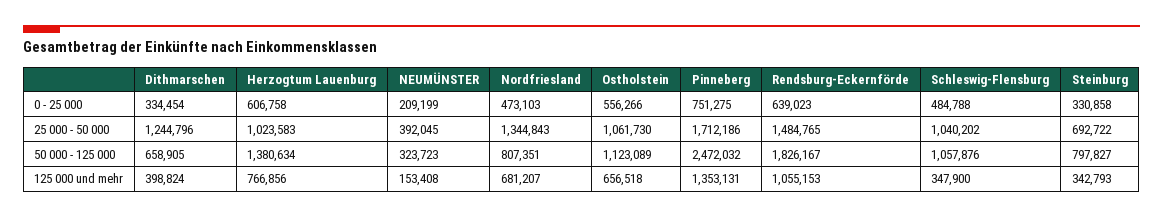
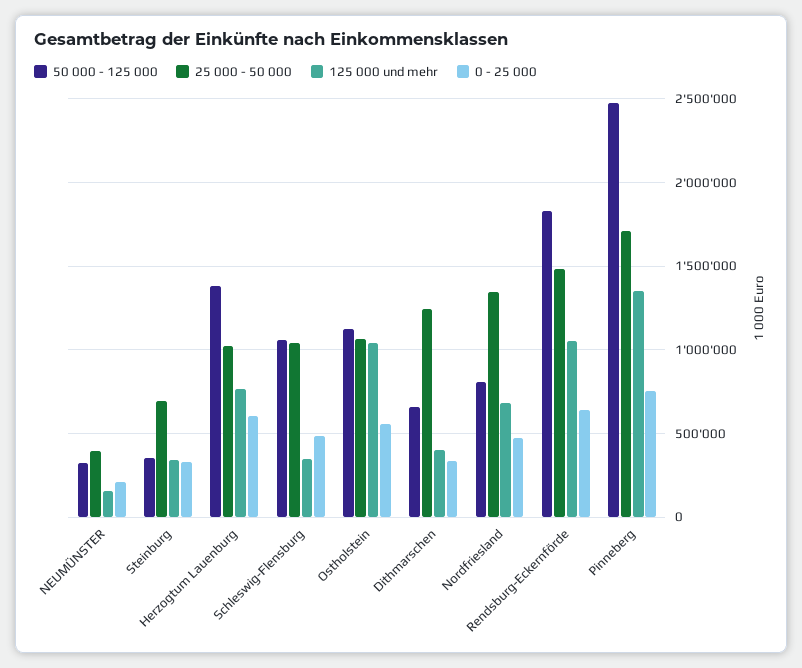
  {
    "0 - 25 000": {
      "Dithmarschen": 334454,
      "Herzogtum Lauenburg": 606758,
      "NEUMÜNSTER": 209199,
      "Nordfriesland": 473103,
      "Ostholstein": 556266,
      "Pinneberg": 751275,
      "Rendsburg-Eckernförde": 639023,
      "Schleswig-Flensburg": 484788,
      "Steinburg": 330858
    },
    "25 000 - 50 000": {
      "Dithmarschen": 1244796,
      "Herzogtum Lauenburg": 1023583,
      "NEUMÜNSTER": 392045,
      "Nordfriesland": 1344843,
      "Ostholstein": 1061730,
      "Pinneberg": 1712186,
      "Rendsburg-Eckernförde": 1484765,
      "Schleswig-Flensburg": 1040202,
      "Steinburg": 692722
    },
    "50 000 - 125 000": {
      "Dithmarschen": 658905,
      "Herzogtum Lauenburg": 1380634,
      "NEUMÜNSTER": 323723,
      "Nordfriesland": 807351,
      "Ostholstein": 1123089,
      "Pinneberg": 2472032,
      "Rendsburg-Eckernförde": 1826167,
      "Schleswig-Flensburg": 1057876,
-     "Steinburg": 797827
+     "Steinburg": 350000
    },
    "125 000 und mehr": {
      "Dithmarschen": 398824,
      "Herzogtum Lauenburg": 766856,
      "NEUMÜNSTER": 153408,
      "Nordfriesland": 681207,
-     "Ostholstein": 656518,
+     "Ostholstein": 1050000,
      "Pinneberg": 1353131,
      "Rendsburg-Eckernförde": 1055153,
      "Schleswig-Flensburg": 347900,
      "Steinburg": 342793
    }
  }

